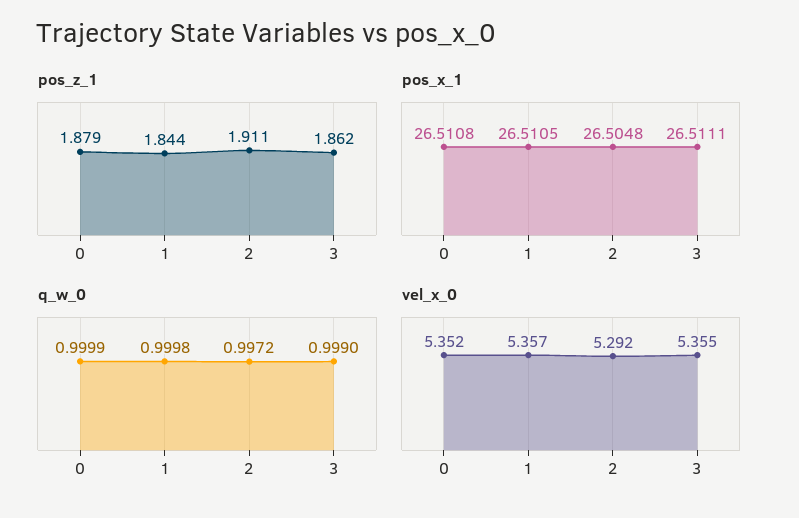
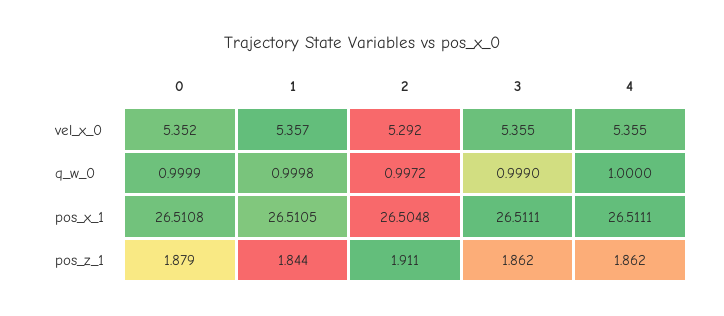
  {
    "pos_z_1": {
      "0": 1.879,
      "1": 1.844,
      "2": 1.911,
-     "3": 1.862
+     "3": 1.862,
+     "4": 1.862
    },
    "pos_x_1": {
      "0": 26.5108,
      "1": 26.5105,
      "2": 26.5048,
-     "3": 26.5111
+     "3": 26.5111,
+     "4": 26.5111
    },
    "q_w_0": {
      "0": 0.9999,
      "1": 0.9998,
      "2": 0.9972,
-     "3": 0.999
+     "3": 0.999,
+     "4": 1
    },
    "vel_x_0": {
      "0": 5.352,
      "1": 5.357,
      "2": 5.292,
-     "3": 5.355
+     "3": 5.355,
+     "4": 5.355
    }
  }

